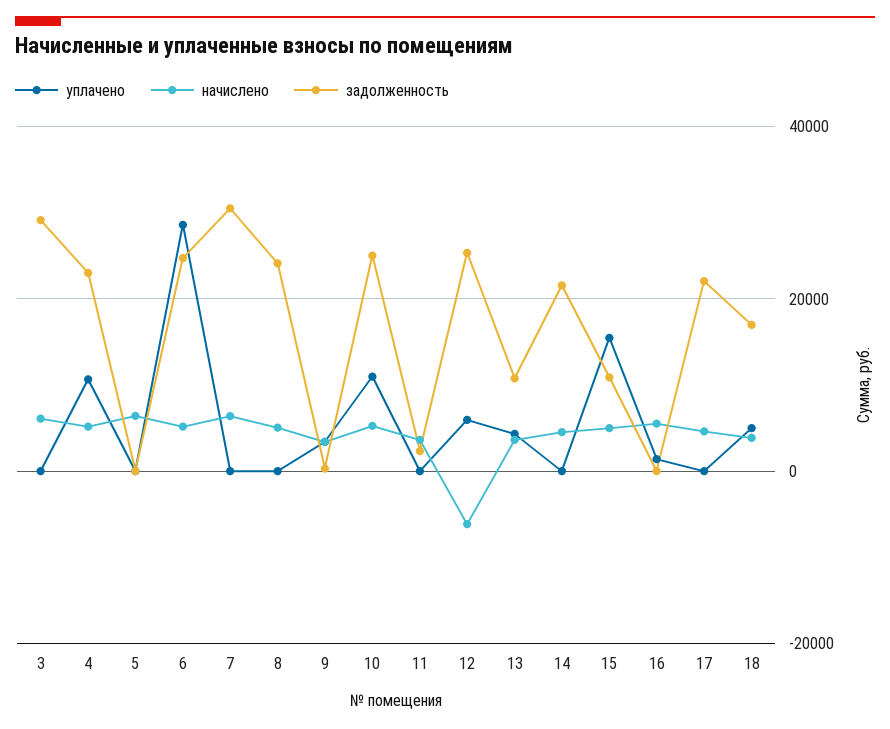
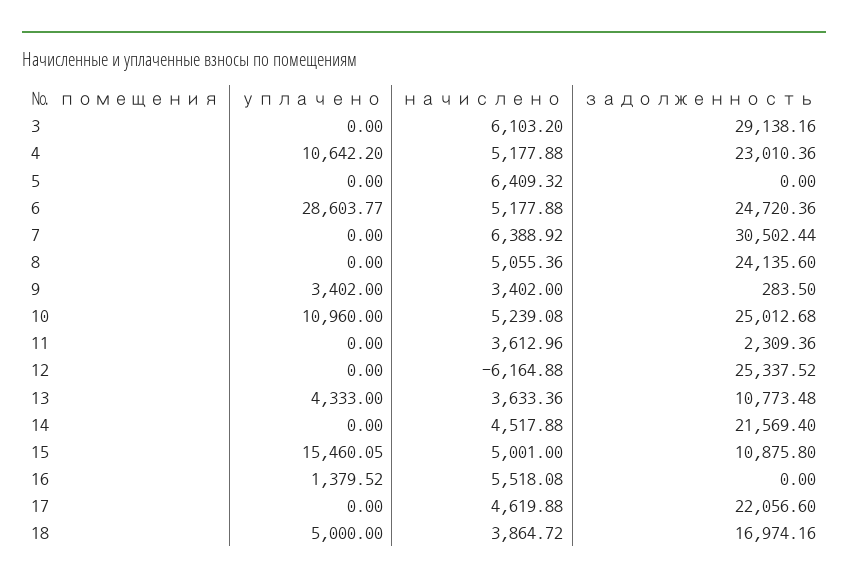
  {
    "уплачено": {
      "3": 0,
      "4": 10642.2,
      "5": 0,
      "6": 28603.77,
      "7": 0,
      "8": 0,
      "9": 3402,
      "10": 10960,
      "11": 0,
-     "12": 6000,
+     "12": 0,
      "13": 4333,
      "14": 0,
      "15": 15460.05,
      "16": 1379.52,
      "17": 0,
      "18": 5000
    },
    "начислено": {
      "3": 6103.2,
      "4": 5177.88,
      "5": 6409.32,
      "6": 5177.88,
      "7": 6388.92,
      "8": 5055.36,
      "9": 3402,
      "10": 5239.08,
      "11": 3612.96,
      "12": -6164.88,
      "13": 3633.36,
      "14": 4517.88,
      "15": 5001,
      "16": 5518.08,
      "17": 4619.88,
      "18": 3864.72
    },
    "задолженность": {
      "3": 29138.16,
      "4": 23010.36,
      "5": 0,
      "6": 24720.36,
      "7": 30502.44,
      "8": 24135.6,
      "9": 283.5,
      "10": 25012.68,
      "11": 2309.36,
      "12": 25337.52,
      "13": 10773.48,
      "14": 21569.4,
      "15": 10875.8,
      "16": 0,
      "17": 22056.6,
      "18": 16974.16
    }
  }

